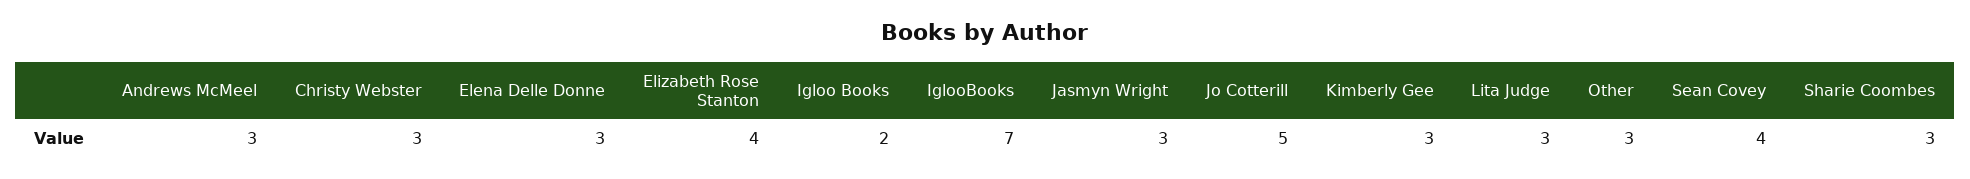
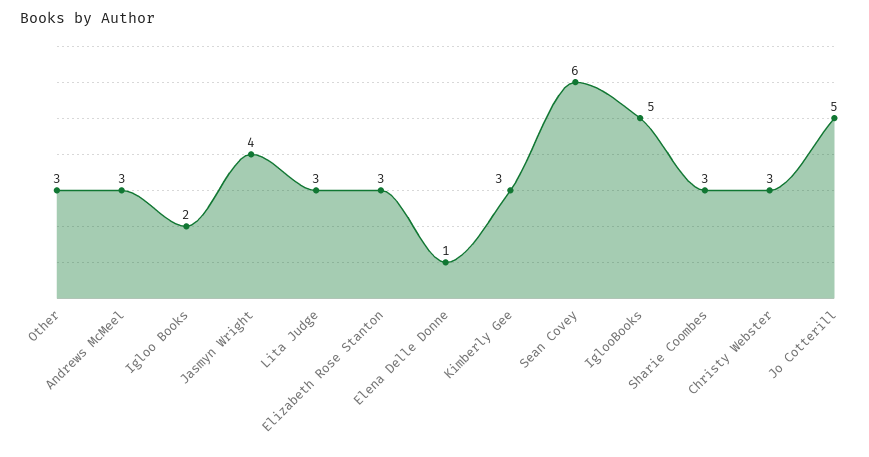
  {
    "Andrews McMeel": 3,
    "Christy Webster": 3,
-   "Elena Delle Donne": 3,
+   "Elena Delle Donne": 1,
-   "Elizabeth Rose Stanton": 4,
+   "Elizabeth Rose Stanton": 3,
    "Igloo Books": 2,
-   "IglooBooks": 7,
+   "IglooBooks": 5,
-   "Jasmyn Wright": 3,
+   "Jasmyn Wright": 4,
    "Jo Cotterill": 5,
    "Kimberly Gee": 3,
    "Lita Judge": 3,
    "Other": 3,
-   "Sean Covey": 4,
+   "Sean Covey": 6,
    "Sharie Coombes": 3
  }

